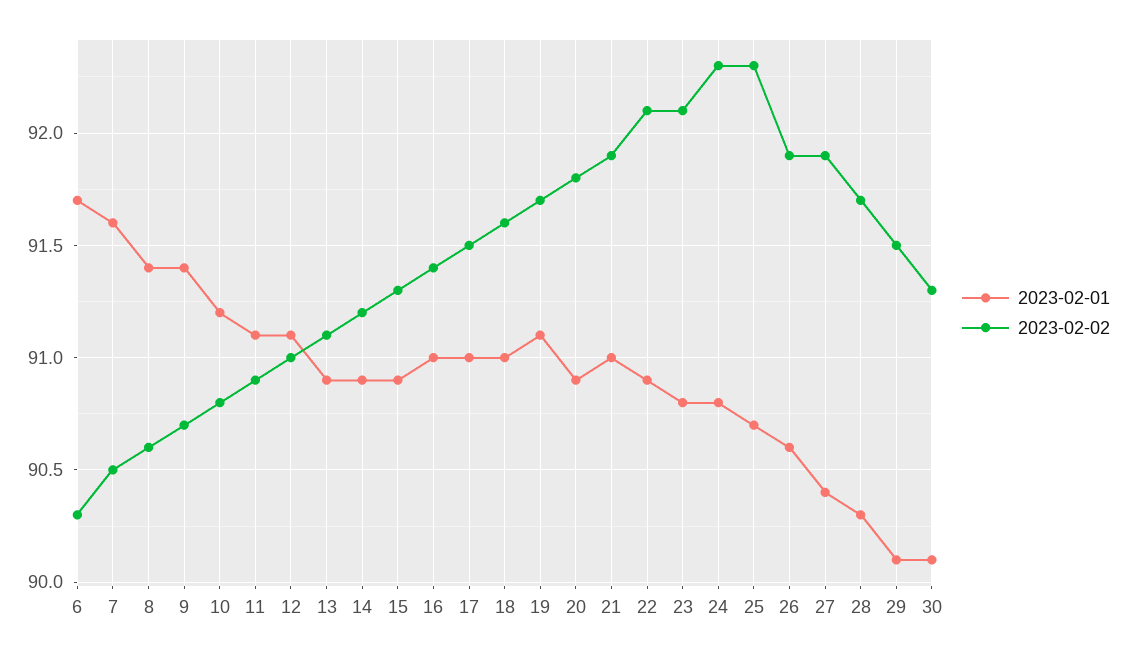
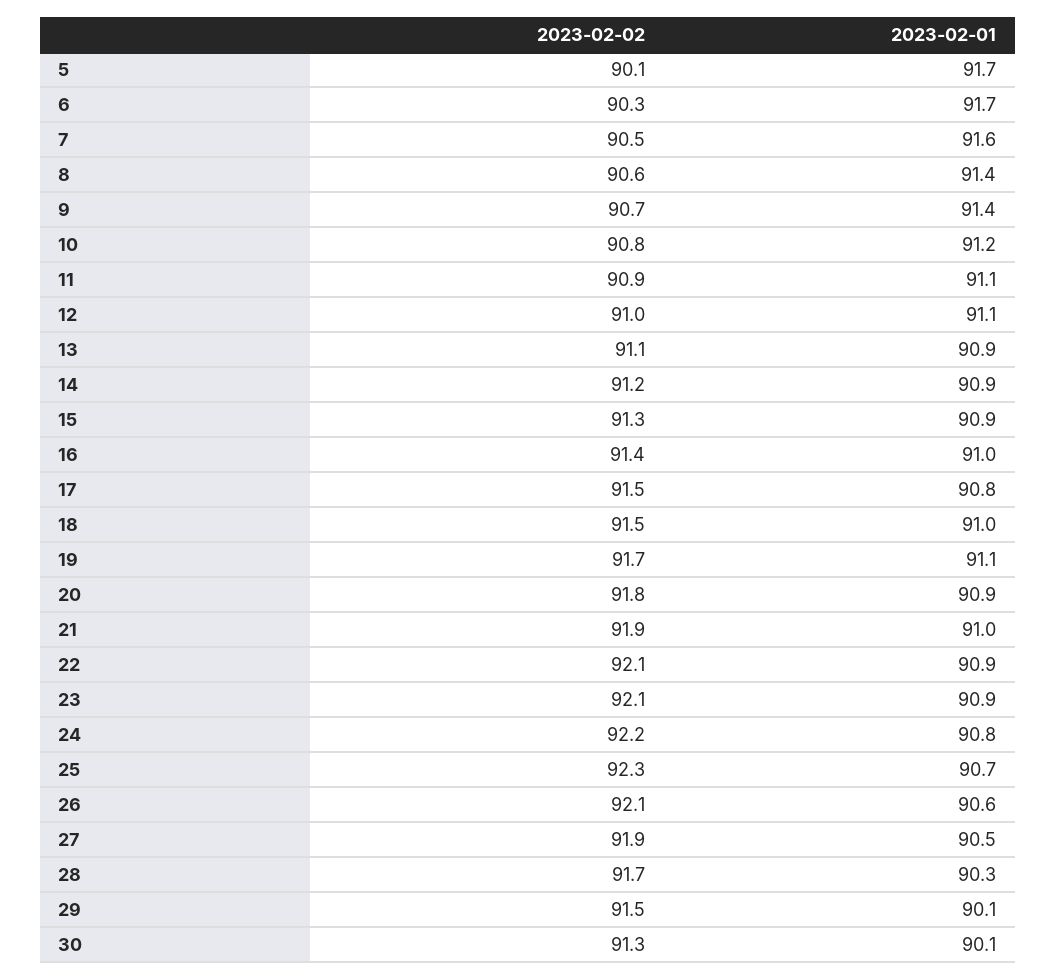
  {
    "2023-02-01": {
      "6": 91.7,
      "7": 91.6,
      "8": 91.4,
      "9": 91.4,
      "10": 91.2,
      "11": 91.1,
      "12": 91.1,
      "13": 90.9,
      "14": 90.9,
      "15": 90.9,
      "16": 91,
-     "17": 91,
+     "17": 90.8,
      "18": 91,
      "19": 91.1,
      "20": 90.9,
      "21": 91,
      "22": 90.9,
-     "23": 90.8,
+     "23": 90.9,
      "24": 90.8,
      "25": 90.7,
      "26": 90.6,
-     "27": 90.4,
+     "27": 90.5,
      "28": 90.3,
      "29": 90.1,
-     "30": 90.1
+     "30": 90.1,
+     "5": 91.7
    },
    "2023-02-02": {
      "6": 90.3,
      "7": 90.5,
      "8": 90.6,
      "9": 90.7,
      "10": 90.8,
      "11": 90.9,
      "12": 91,
      "13": 91.1,
      "14": 91.2,
      "15": 91.3,
      "16": 91.4,
      "17": 91.5,
-     "18": 91.6,
+     "18": 91.5,
      "19": 91.7,
      "20": 91.8,
      "21": 91.9,
      "22": 92.1,
      "23": 92.1,
-     "24": 92.3,
+     "24": 92.2,
      "25": 92.3,
-     "26": 91.9,
+     "26": 92.1,
      "27": 91.9,
      "28": 91.7,
      "29": 91.5,
-     "30": 91.3
+     "30": 91.3,
+     "5": 90.1
    }
  }

